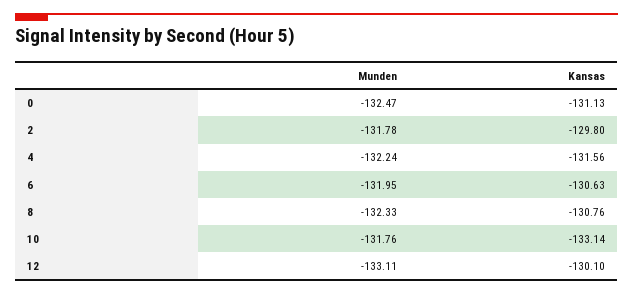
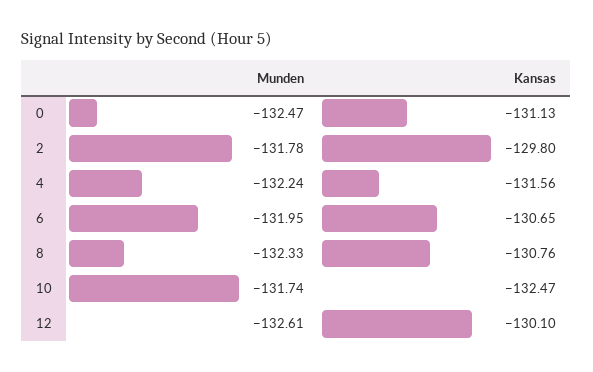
  {
    "Munden": {
      "0": -132.47,
      "2": -131.78,
      "4": -132.24,
      "6": -131.95,
      "8": -132.33,
-     "10": -131.76,
+     "10": -131.74,
-     "12": -133.11
+     "12": -132.61
    },
    "Kansas": {
      "0": -131.13,
      "2": -129.8,
      "4": -131.56,
-     "6": -130.63,
+     "6": -130.65,
      "8": -130.76,
-     "10": -133.14,
+     "10": -132.47,
      "12": -130.1
    }
  }

